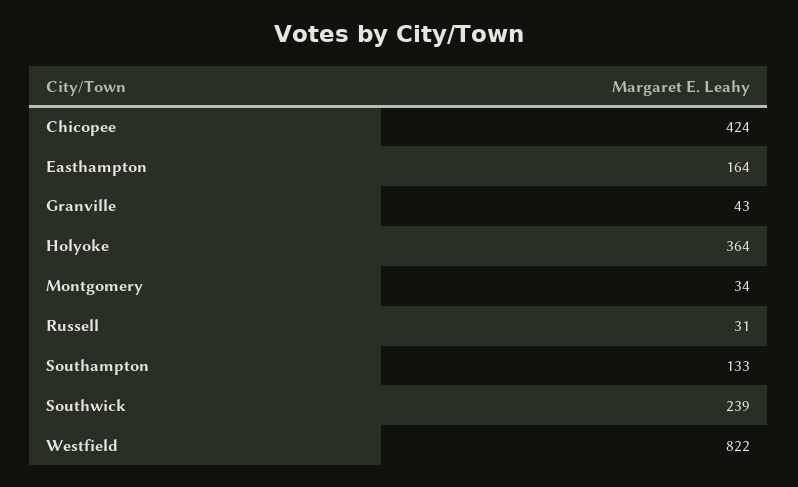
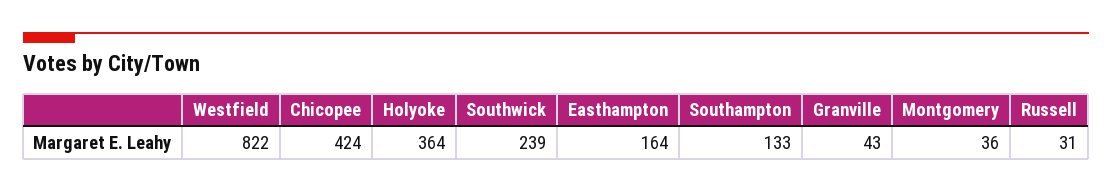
  {
    "Chicopee": 424,
    "Easthampton": 164,
    "Granville": 43,
    "Holyoke": 364,
-   "Montgomery": 34,
+   "Montgomery": 36,
    "Russell": 31,
    "Southampton": 133,
    "Southwick": 239,
    "Westfield": 822
  }

